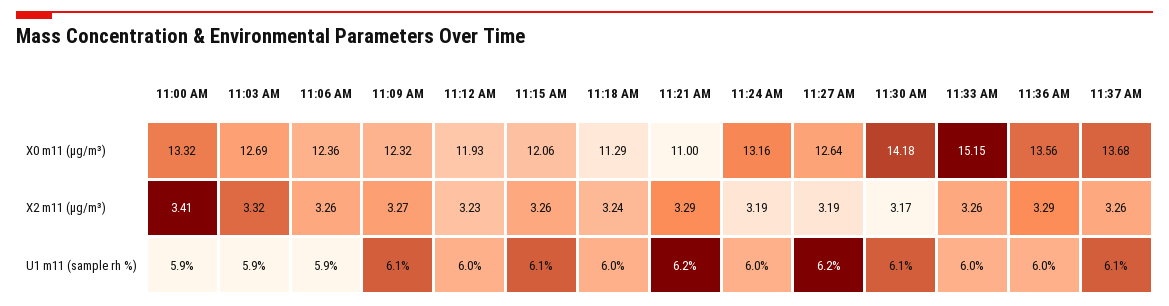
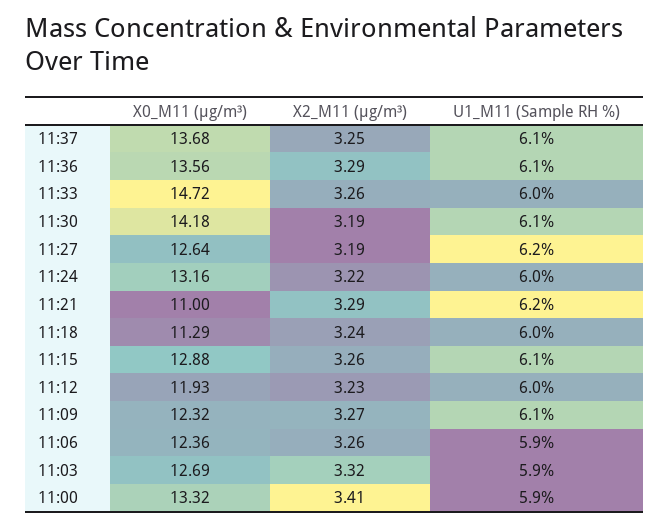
  {
    "11:00 AM": {
      "X0 m11 (μg/m³)": 13.32,
      "X2 m11 (μg/m³)": 3.41,
      "U1 m11 (sample rh %)": 5.9
    },
    "11:03 AM": {
      "X0 m11 (μg/m³)": 12.69,
      "X2 m11 (μg/m³)": 3.32,
      "U1 m11 (sample rh %)": 5.9
    },
    "11:06 AM": {
      "X0 m11 (μg/m³)": 12.36,
      "X2 m11 (μg/m³)": 3.26,
      "U1 m11 (sample rh %)": 5.9
    },
    "11:09 AM": {
      "X0 m11 (μg/m³)": 12.32,
      "X2 m11 (μg/m³)": 3.27,
      "U1 m11 (sample rh %)": 6.1
    },
    "11:12 AM": {
      "X0 m11 (μg/m³)": 11.93,
      "X2 m11 (μg/m³)": 3.23,
      "U1 m11 (sample rh %)": 6
    },
    "11:15 AM": {
-     "X0 m11 (μg/m³)": 12.06,
+     "X0 m11 (μg/m³)": 12.88,
      "X2 m11 (μg/m³)": 3.26,
      "U1 m11 (sample rh %)": 6.1
    },
    "11:18 AM": {
      "X0 m11 (μg/m³)": 11.29,
      "X2 m11 (μg/m³)": 3.24,
      "U1 m11 (sample rh %)": 6
    },
    "11:21 AM": {
      "X0 m11 (μg/m³)": 11,
      "X2 m11 (μg/m³)": 3.29,
      "U1 m11 (sample rh %)": 6.2
    },
    "11:24 AM": {
      "X0 m11 (μg/m³)": 13.16,
-     "X2 m11 (μg/m³)": 3.19,
+     "X2 m11 (μg/m³)": 3.22,
      "U1 m11 (sample rh %)": 6
    },
    "11:27 AM": {
      "X0 m11 (μg/m³)": 12.64,
      "X2 m11 (μg/m³)": 3.19,
      "U1 m11 (sample rh %)": 6.2
    },
    "11:30 AM": {
      "X0 m11 (μg/m³)": 14.18,
-     "X2 m11 (μg/m³)": 3.17,
+     "X2 m11 (μg/m³)": 3.19,
      "U1 m11 (sample rh %)": 6.1
    },
    "11:33 AM": {
-     "X0 m11 (μg/m³)": 15.15,
+     "X0 m11 (μg/m³)": 14.72,
      "X2 m11 (μg/m³)": 3.26,
      "U1 m11 (sample rh %)": 6
    },
    "11:36 AM": {
      "X0 m11 (μg/m³)": 13.56,
      "X2 m11 (μg/m³)": 3.29,
-     "U1 m11 (sample rh %)": 6
+     "U1 m11 (sample rh %)": 6.1
    },
    "11:37 AM": {
      "X0 m11 (μg/m³)": 13.68,
-     "X2 m11 (μg/m³)": 3.26,
+     "X2 m11 (μg/m³)": 3.25,
      "U1 m11 (sample rh %)": 6.1
    }
  }

